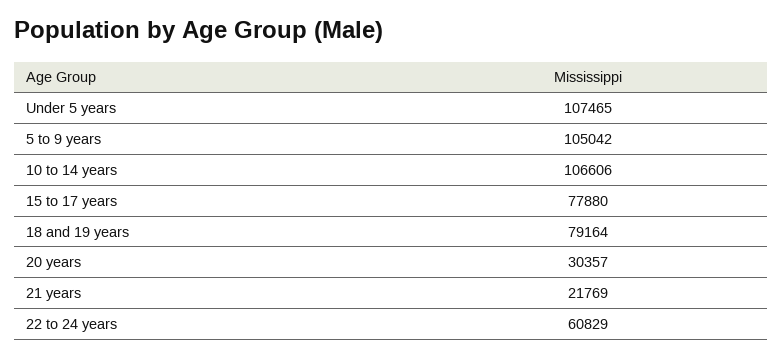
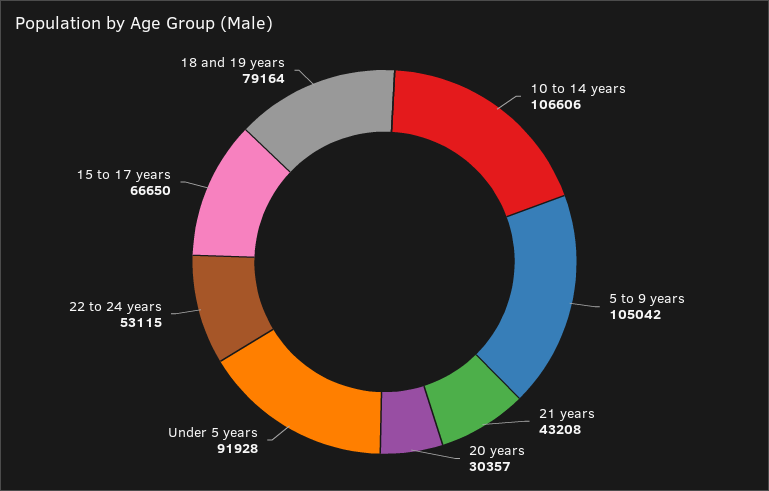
  {
-   "Under 5 years": 107465,
+   "Under 5 years": 91928,
    "5 to 9 years": 105042,
    "10 to 14 years": 106606,
-   "15 to 17 years": 77880,
+   "15 to 17 years": 66650,
    "18 and 19 years": 79164,
    "20 years": 30357,
-   "21 years": 21769,
+   "21 years": 43208,
-   "22 to 24 years": 60829
+   "22 to 24 years": 53115
  }

